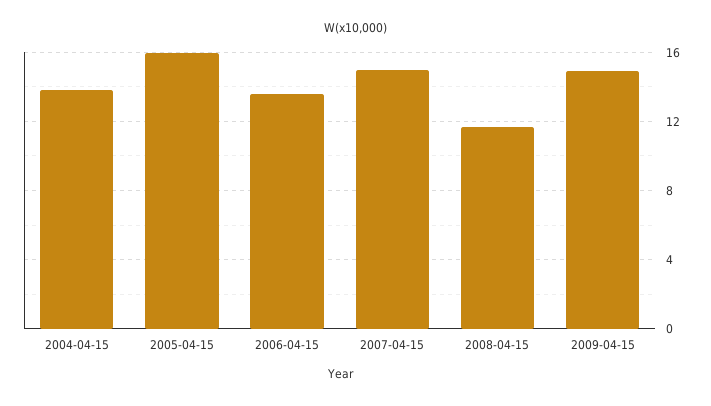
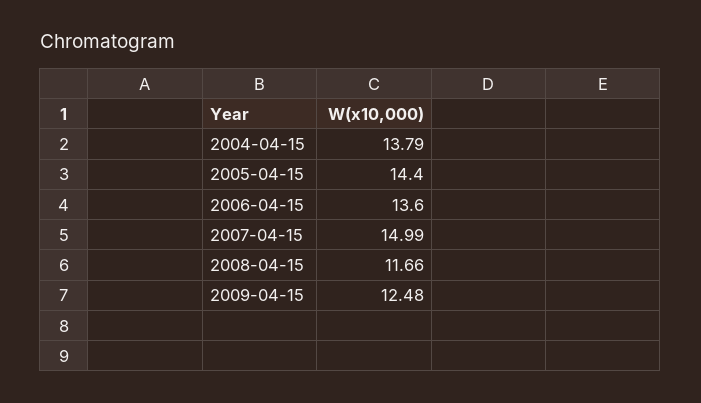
  {
    "2004-04-15": 13.79,
-   "2005-04-15": 16,
+   "2005-04-15": 14.4,
    "2006-04-15": 13.6,
    "2007-04-15": 14.99,
    "2008-04-15": 11.66,
-   "2009-04-15": 15
+   "2009-04-15": 12.48
  }

